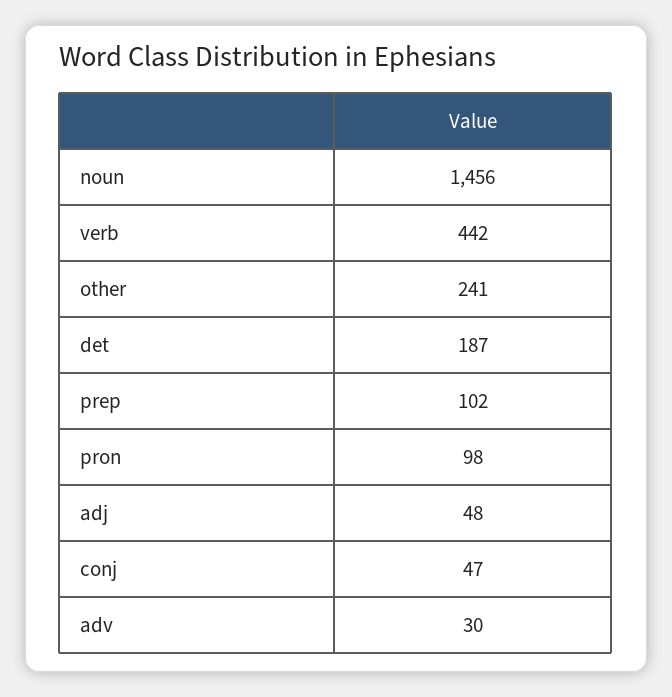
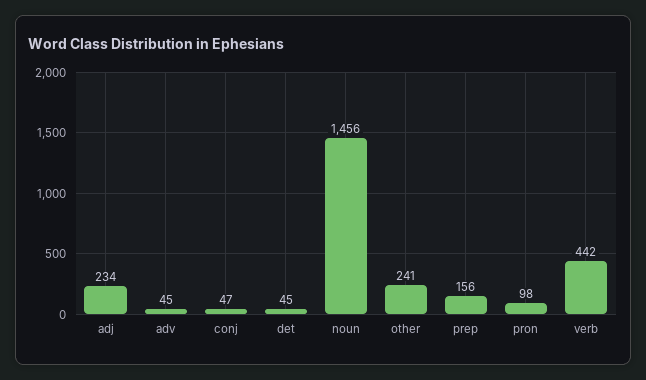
  {
    "noun": 1456,
    "verb": 442,
    "other": 241,
-   "det": 187,
+   "det": 45,
-   "prep": 102,
+   "prep": 156,
    "pron": 98,
-   "adj": 48,
+   "adj": 234,
    "conj": 47,
-   "adv": 30
+   "adv": 45
  }

